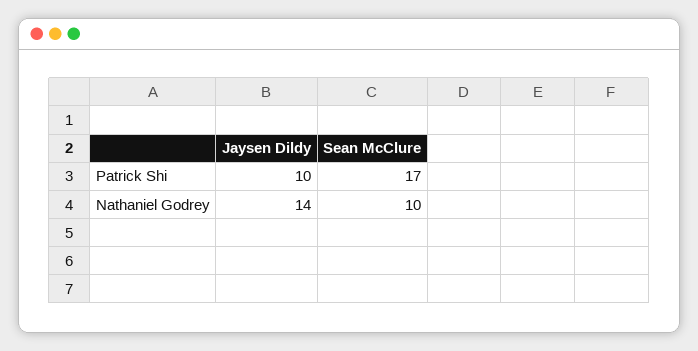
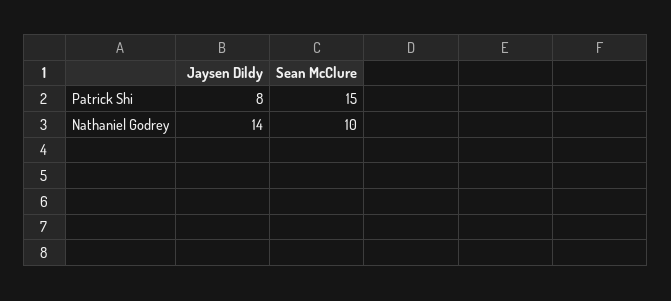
  {
    "Jaysen Dildy": {
-     "Patrick Shi": 10,
+     "Patrick Shi": 8,
      "Nathaniel Godrey": 14
    },
    "Sean McClure": {
-     "Patrick Shi": 17,
+     "Patrick Shi": 15,
      "Nathaniel Godrey": 10
    }
  }

